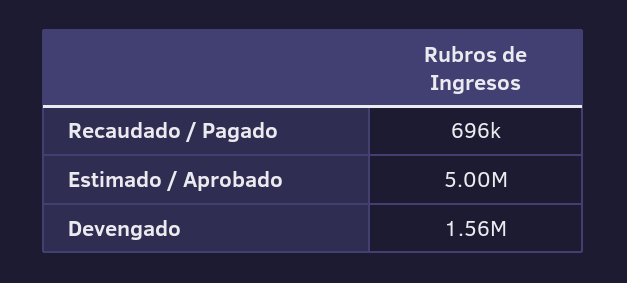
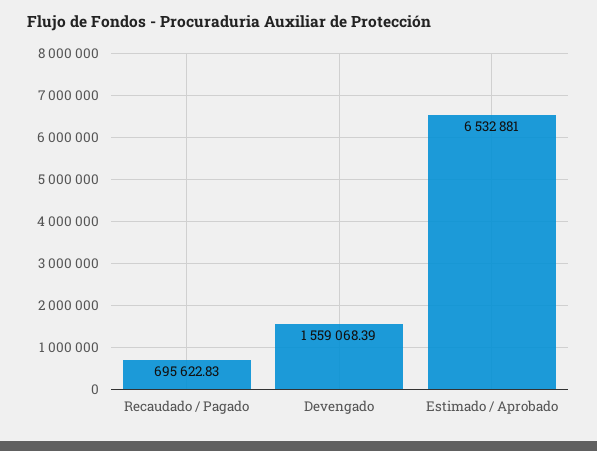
  {
    "Recaudado / Pagado": 695622.83,
-   "Estimado / Aprobado": 5000000,
+   "Estimado / Aprobado": 6532881,
    "Devengado": 1559068.39
  }

